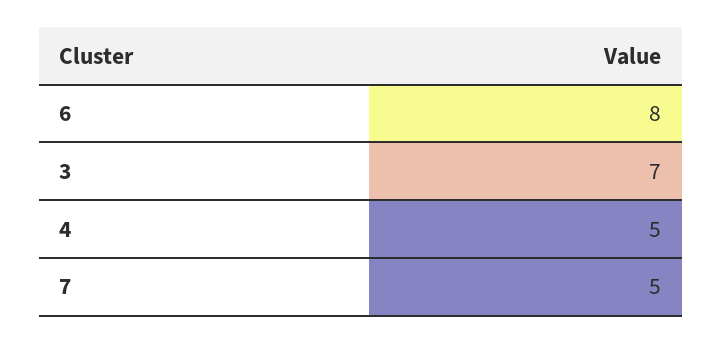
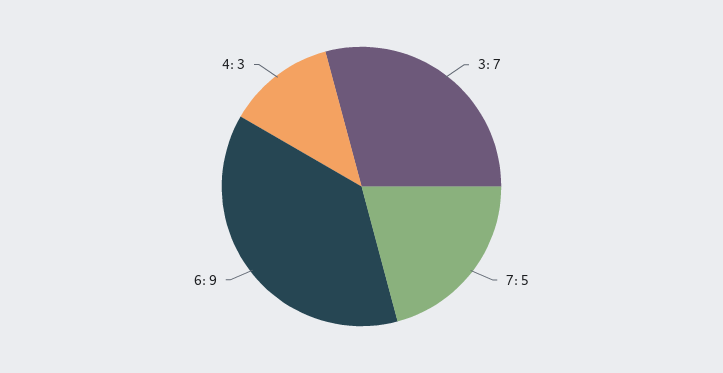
  {
-   "6": 8,
+   "6": 9,
    "3": 7,
-   "4": 5,
+   "4": 3,
    "7": 5
  }

